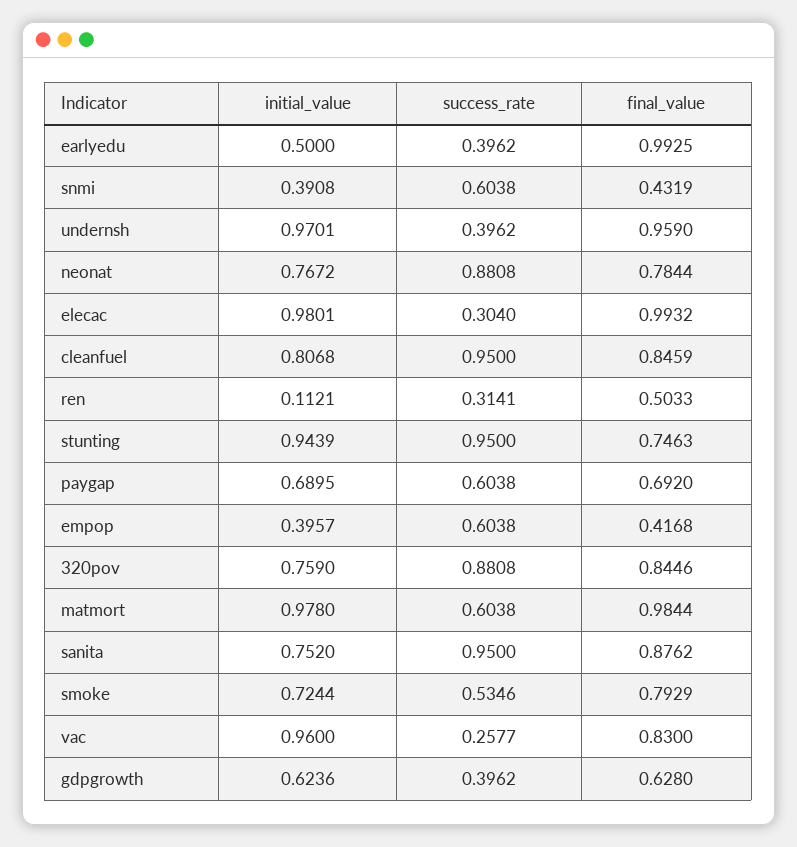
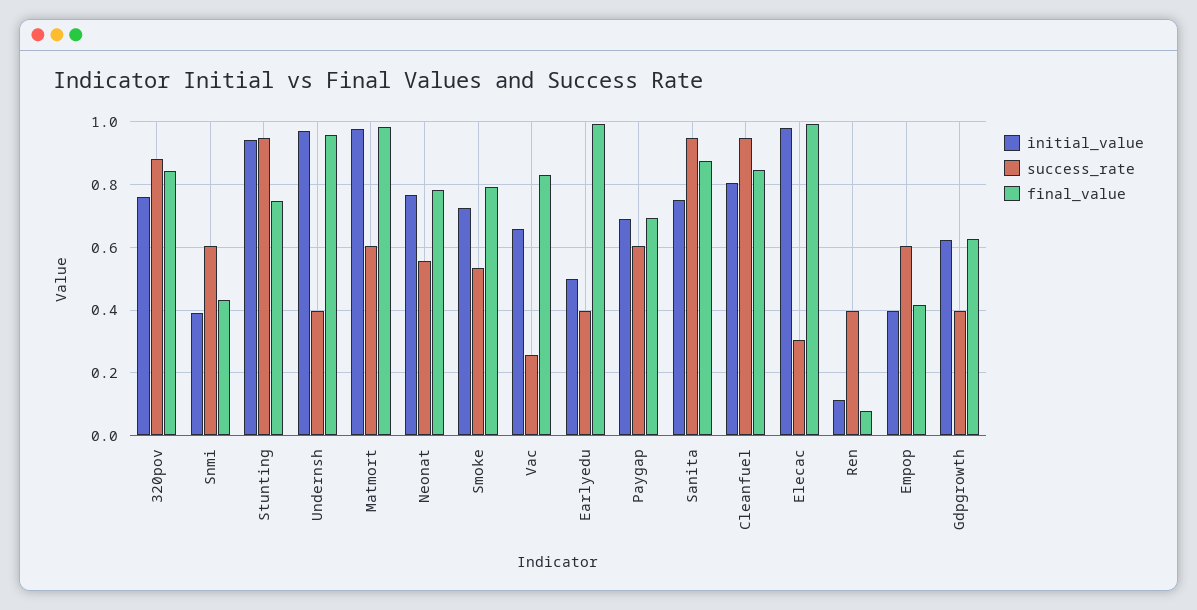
  {
    "initial_value": {
      "earlyedu": 0.5,
      "snmi": 0.3908,
      "undernsh": 0.9701,
      "neonat": 0.7672,
      "elecac": 0.9801,
      "cleanfuel": 0.8068,
      "ren": 0.1121,
      "stunting": 0.9439,
      "paygap": 0.6895,
      "empop": 0.3957,
      "320pov": 0.759,
      "matmort": 0.978,
      "sanita": 0.752,
      "smoke": 0.7244,
-     "vac": 0.96,
+     "vac": 0.66,
      "gdpgrowth": 0.6236
    },
    "success_rate": {
      "earlyedu": 0.3962,
      "snmi": 0.6038,
      "undernsh": 0.3962,
-     "neonat": 0.8808,
+     "neonat": 0.56,
      "elecac": 0.304,
      "cleanfuel": 0.95,
-     "ren": 0.3141,
+     "ren": 0.4,
      "stunting": 0.95,
      "paygap": 0.6038,
      "empop": 0.6038,
      "320pov": 0.8808,
      "matmort": 0.6038,
      "sanita": 0.95,
      "smoke": 0.5346,
      "vac": 0.2577,
      "gdpgrowth": 0.3962
    },
    "final_value": {
      "earlyedu": 0.9925,
      "snmi": 0.4319,
      "undernsh": 0.959,
      "neonat": 0.7844,
      "elecac": 0.9932,
      "cleanfuel": 0.8459,
-     "ren": 0.5033,
+     "ren": 0.08,
      "stunting": 0.7463,
      "paygap": 0.692,
      "empop": 0.4168,
      "320pov": 0.8446,
      "matmort": 0.9844,
      "sanita": 0.8762,
      "smoke": 0.7929,
      "vac": 0.83,
      "gdpgrowth": 0.628
    }
  }

